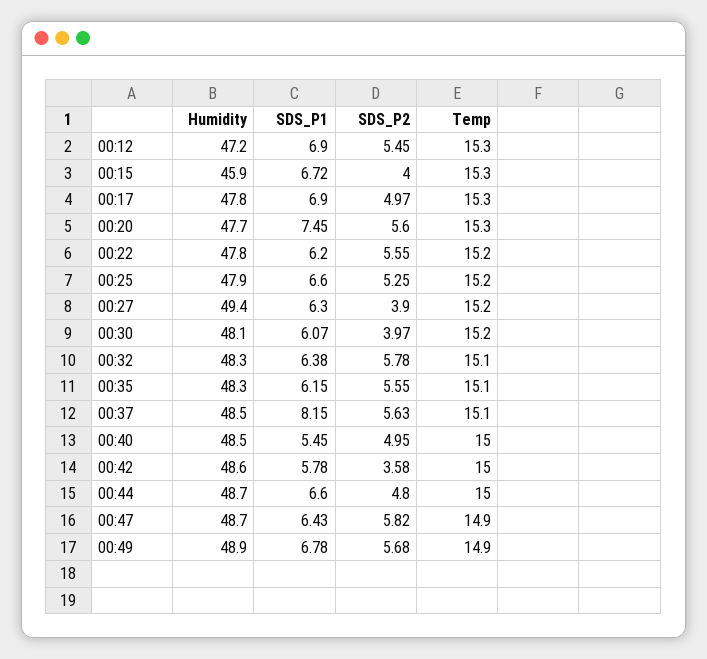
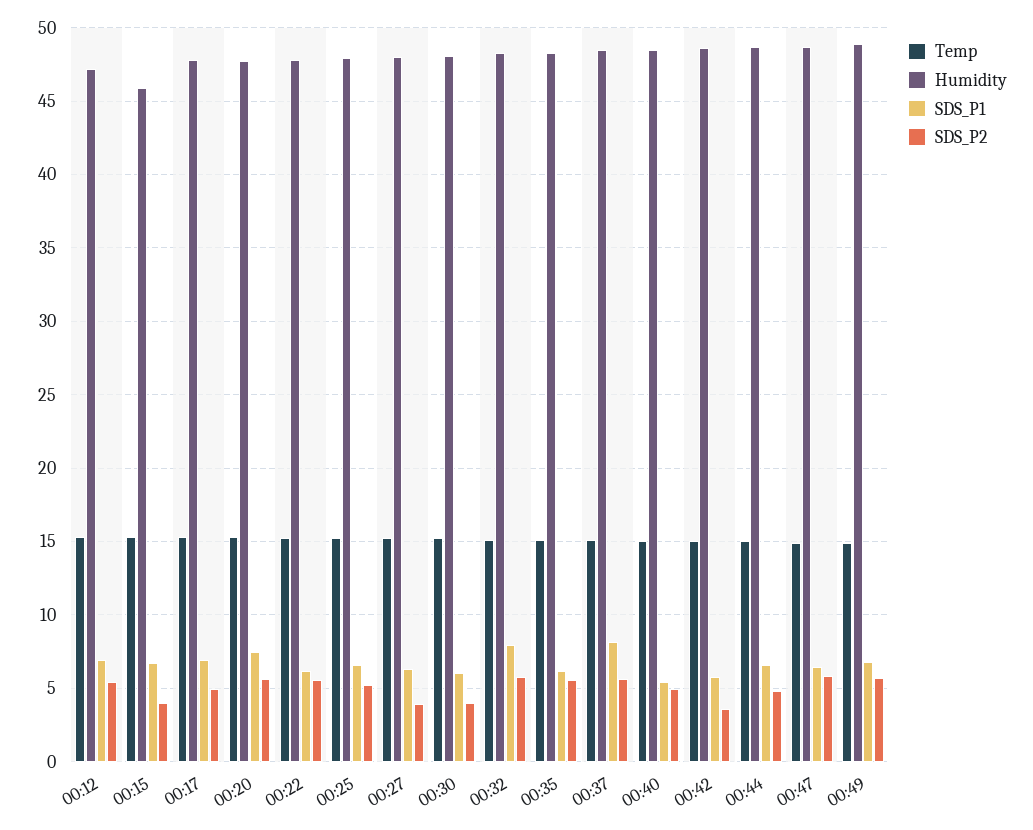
  {
    "Humidity": {
      "00:12": 47.2,
      "00:15": 45.9,
      "00:17": 47.8,
      "00:20": 47.7,
      "00:22": 47.8,
      "00:25": 47.9,
-     "00:27": 49.4,
+     "00:27": 48,
      "00:30": 48.1,
      "00:32": 48.3,
      "00:35": 48.3,
      "00:37": 48.5,
      "00:40": 48.5,
      "00:42": 48.6,
      "00:44": 48.7,
      "00:47": 48.7,
      "00:49": 48.9
    },
    "SDS_P1": {
      "00:12": 6.9,
      "00:15": 6.72,
      "00:17": 6.9,
      "00:20": 7.45,
      "00:22": 6.2,
      "00:25": 6.6,
      "00:27": 6.3,
      "00:30": 6.07,
-     "00:32": 6.38,
+     "00:32": 8,
      "00:35": 6.15,
      "00:37": 8.15,
      "00:40": 5.45,
      "00:42": 5.78,
      "00:44": 6.6,
      "00:47": 6.43,
      "00:49": 6.78
    },
    "SDS_P2": {
      "00:12": 5.45,
      "00:15": 4,
      "00:17": 4.97,
      "00:20": 5.6,
      "00:22": 5.55,
      "00:25": 5.25,
      "00:27": 3.9,
      "00:30": 3.97,
      "00:32": 5.78,
      "00:35": 5.55,
      "00:37": 5.63,
      "00:40": 4.95,
      "00:42": 3.58,
      "00:44": 4.8,
      "00:47": 5.82,
      "00:49": 5.68
    },
    "Temp": {
      "00:12": 15.3,
      "00:15": 15.3,
      "00:17": 15.3,
      "00:20": 15.3,
      "00:22": 15.2,
      "00:25": 15.2,
      "00:27": 15.2,
      "00:30": 15.2,
      "00:32": 15.1,
      "00:35": 15.1,
      "00:37": 15.1,
      "00:40": 15,
      "00:42": 15,
      "00:44": 15,
      "00:47": 14.9,
      "00:49": 14.9
    }
  }

